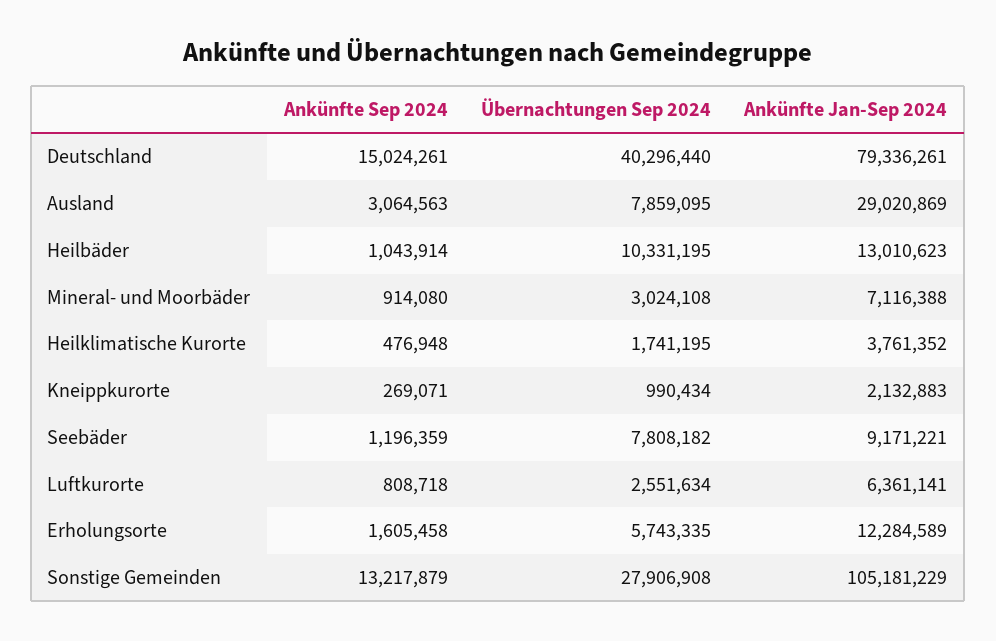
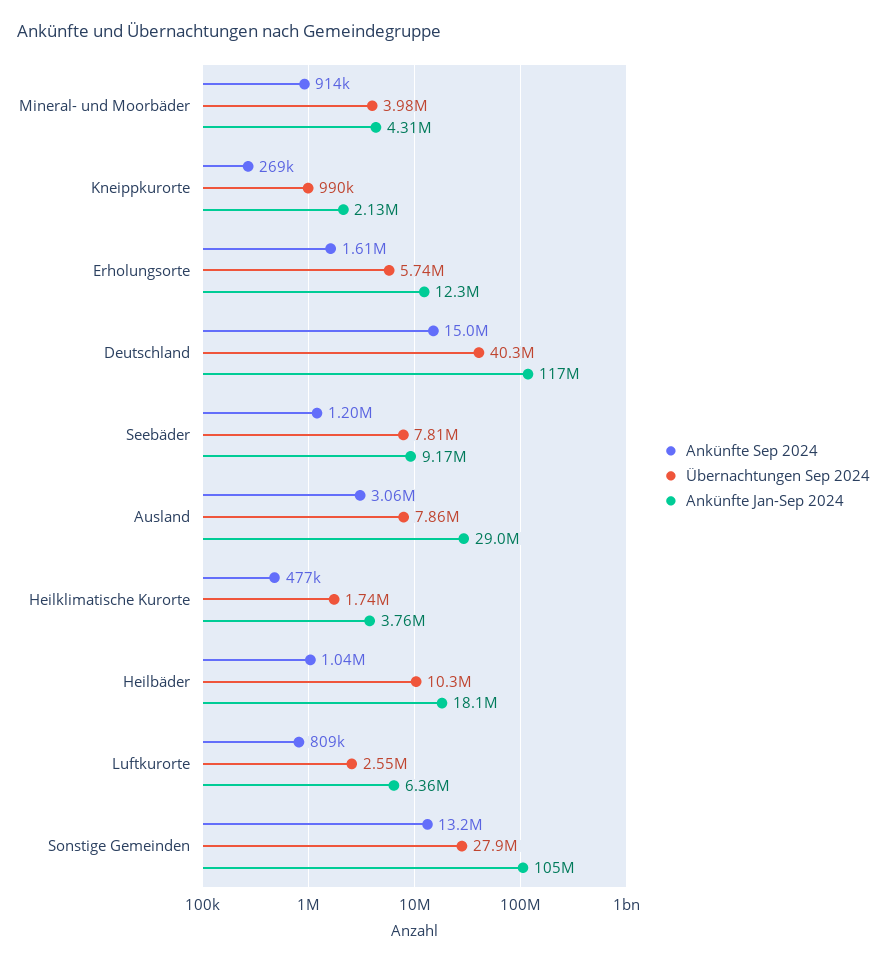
  {
    "Ankünfte Sep 2024": {
      "Deutschland": 15024261,
      "Ausland": 3064563,
      "Heilbäder": 1043914,
      "Mineral- und Moorbäder": 914080,
      "Heilklimatische Kurorte": 476948,
      "Kneippkurorte": 269071,
      "Seebäder": 1196359,
      "Luftkurorte": 808718,
      "Erholungsorte": 1605458,
      "Sonstige Gemeinden": 13217879
    },
    "Übernachtungen Sep 2024": {
      "Deutschland": 40296440,
      "Ausland": 7859095,
      "Heilbäder": 10331195,
-     "Mineral- und Moorbäder": 3024108,
+     "Mineral- und Moorbäder": 3980000,
      "Heilklimatische Kurorte": 1741195,
      "Kneippkurorte": 990434,
      "Seebäder": 7808182,
      "Luftkurorte": 2551634,
      "Erholungsorte": 5743335,
      "Sonstige Gemeinden": 27906908
    },
    "Ankünfte Jan-Sep 2024": {
-     "Deutschland": 79336261,
+     "Deutschland": 117000000,
      "Ausland": 29020869,
-     "Heilbäder": 13010623,
+     "Heilbäder": 18100000,
-     "Mineral- und Moorbäder": 7116388,
+     "Mineral- und Moorbäder": 4310000,
      "Heilklimatische Kurorte": 3761352,
      "Kneippkurorte": 2132883,
      "Seebäder": 9171221,
      "Luftkurorte": 6361141,
      "Erholungsorte": 12284589,
      "Sonstige Gemeinden": 105181229
    }
  }

